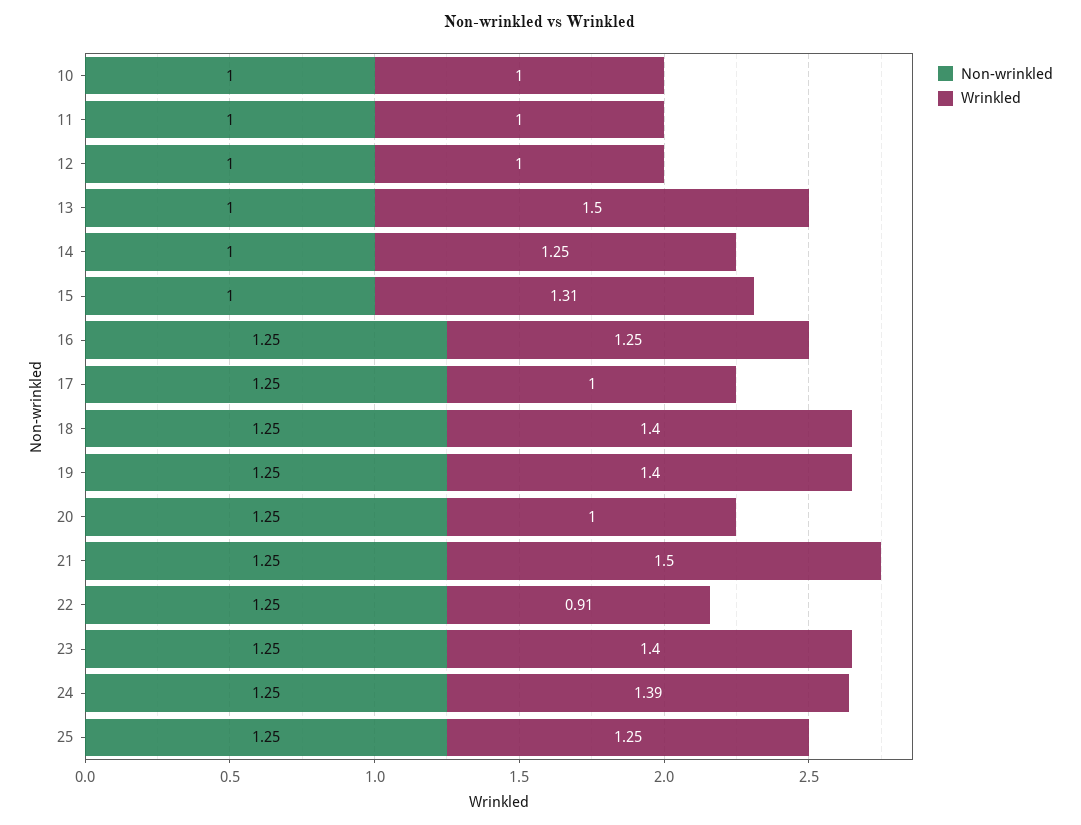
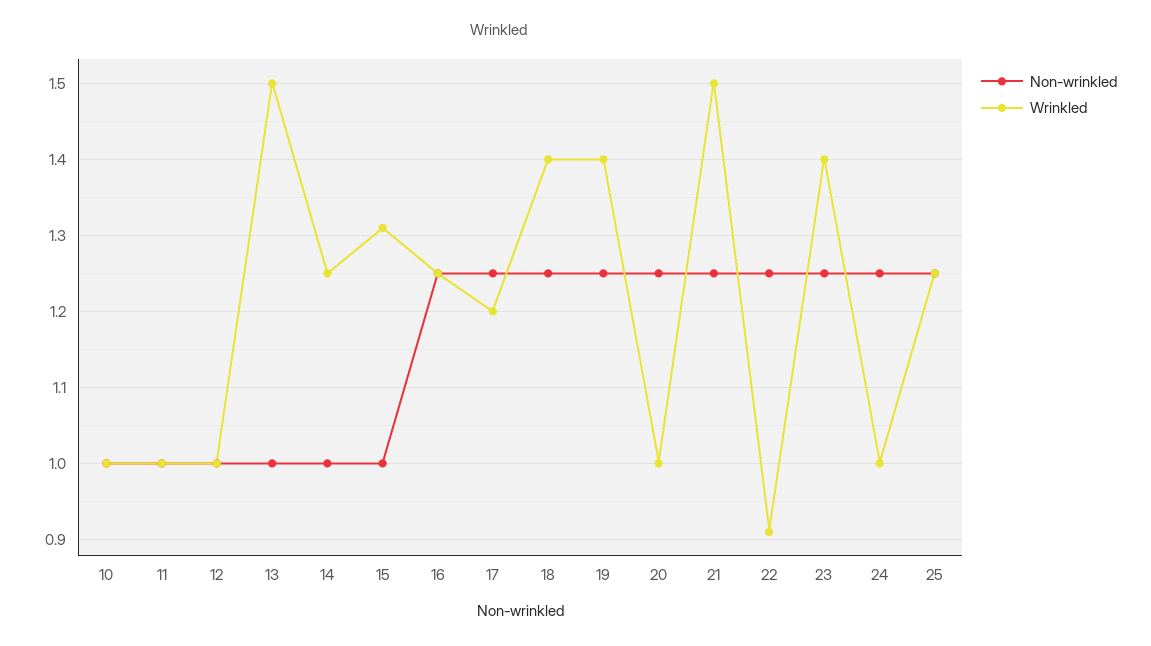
  {
    "Non-wrinkled": {
      "10": 1,
      "11": 1,
      "12": 1,
      "13": 1,
      "14": 1,
      "15": 1,
      "16": 1.25,
      "17": 1.25,
      "18": 1.25,
      "19": 1.25,
      "20": 1.25,
      "21": 1.25,
      "22": 1.25,
      "23": 1.25,
      "24": 1.25,
      "25": 1.25
    },
    "Wrinkled": {
      "10": 1,
      "11": 1,
      "12": 1,
      "13": 1.5,
      "14": 1.25,
      "15": 1.31,
      "16": 1.25,
-     "17": 1,
+     "17": 1.2,
      "18": 1.4,
      "19": 1.4,
      "20": 1,
      "21": 1.5,
      "22": 0.91,
      "23": 1.4,
-     "24": 1.39,
+     "24": 1,
      "25": 1.25
    }
  }

